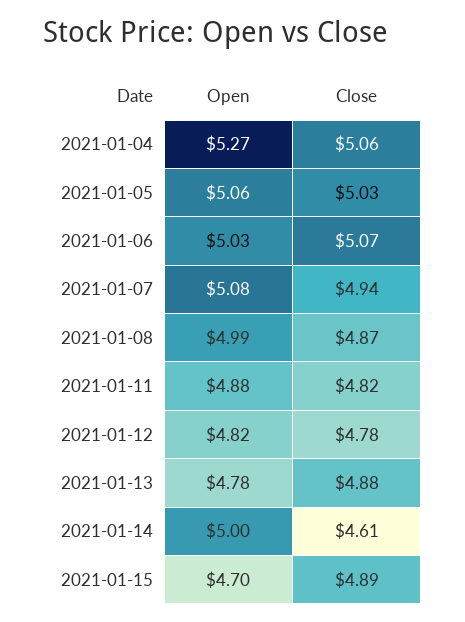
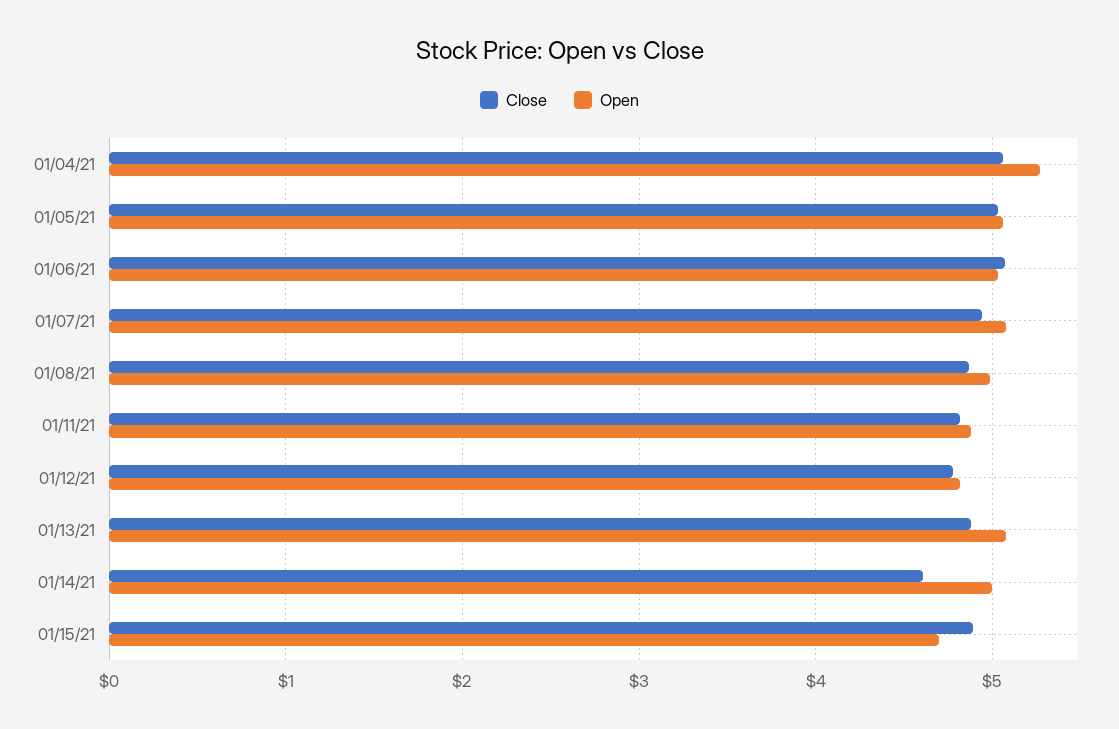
  {
    "Open": {
      "2021-01-04": 5.27,
      "2021-01-05": 5.06,
      "2021-01-06": 5.03,
      "2021-01-07": 5.08,
      "2021-01-08": 4.99,
      "2021-01-11": 4.88,
      "2021-01-12": 4.82,
-     "2021-01-13": 4.78,
+     "2021-01-13": 5.1,
      "2021-01-14": 5,
      "2021-01-15": 4.7
    },
    "Close": {
      "2021-01-04": 5.06,
      "2021-01-05": 5.03,
      "2021-01-06": 5.07,
      "2021-01-07": 4.94,
      "2021-01-08": 4.87,
      "2021-01-11": 4.82,
      "2021-01-12": 4.78,
      "2021-01-13": 4.88,
      "2021-01-14": 4.61,
      "2021-01-15": 4.89
    }
  }

